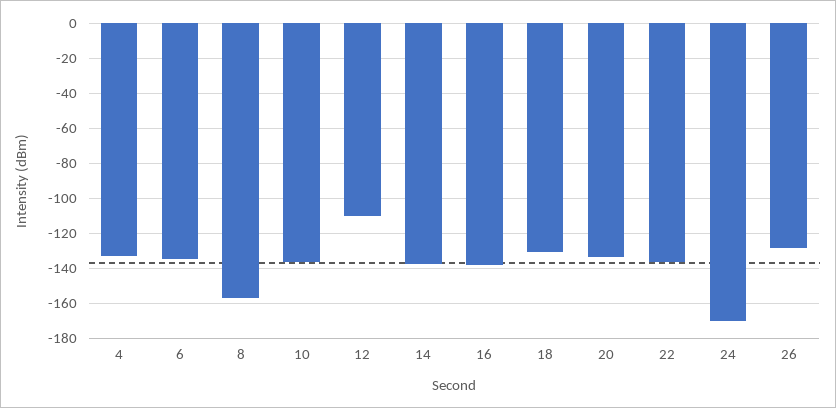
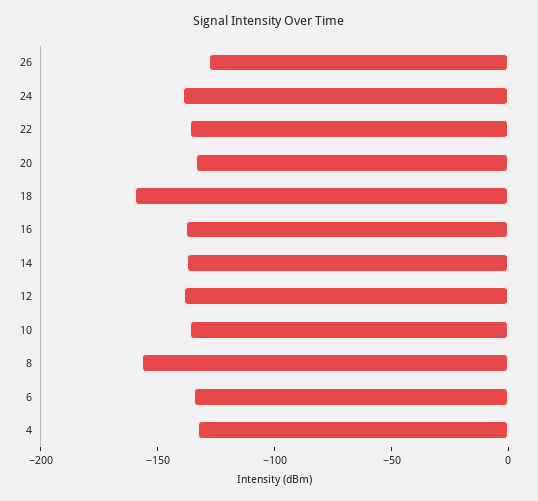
  {
    "4": -135,
    "6": -135,
    "8": -155,
    "10": -135,
-   "12": -110,
+   "12": -140,
    "14": -140,
    "16": -140,
-   "18": -130,
+   "18": -160,
    "20": -135,
    "22": -135,
-   "24": -170,
+   "24": -140,
    "26": -130
  }

